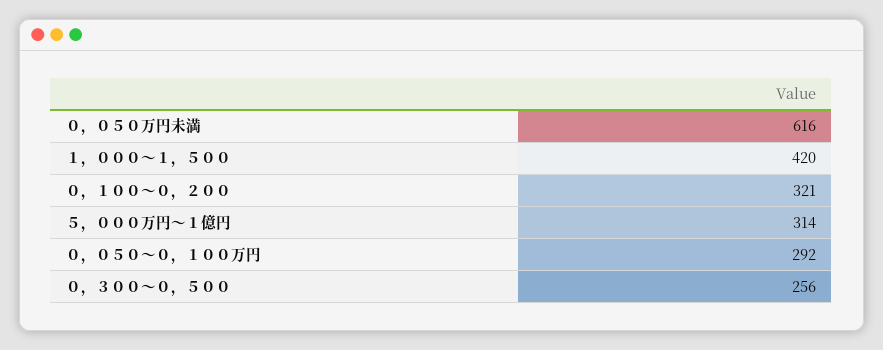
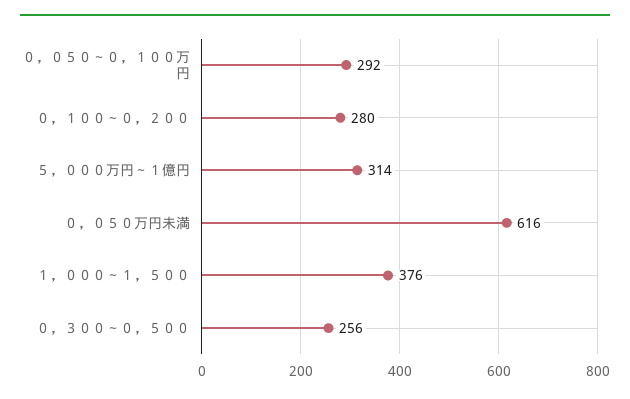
  {
    "０，０５０万円未満": 616,
-   "１，０００～１，５００": 420,
+   "１，０００～１，５００": 376,
-   "０，１００～０，２００": 321,
+   "０，１００～０，２００": 280,
    "５，０００万円～１億円": 314,
    "０，０５０～０，１００万円": 292,
    "０，３００～０，５００": 256
  }

